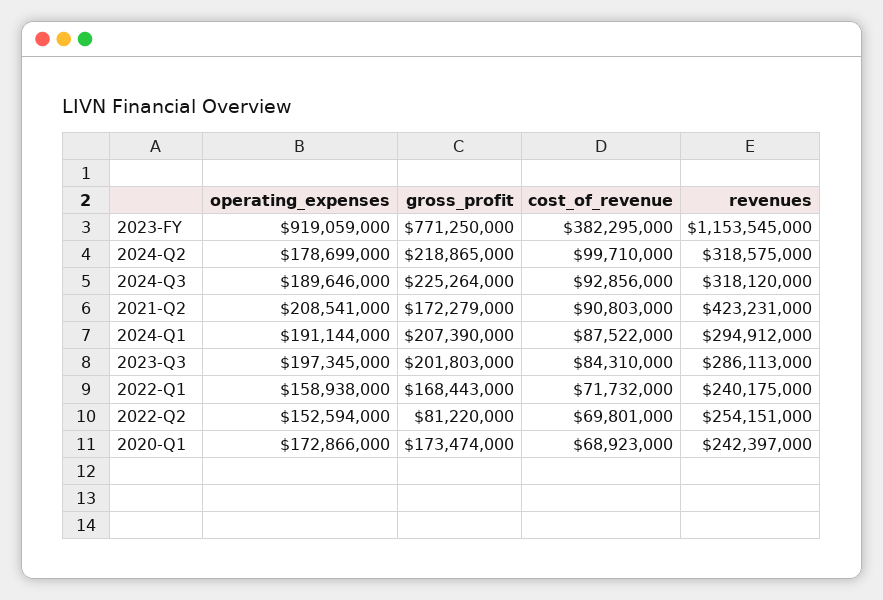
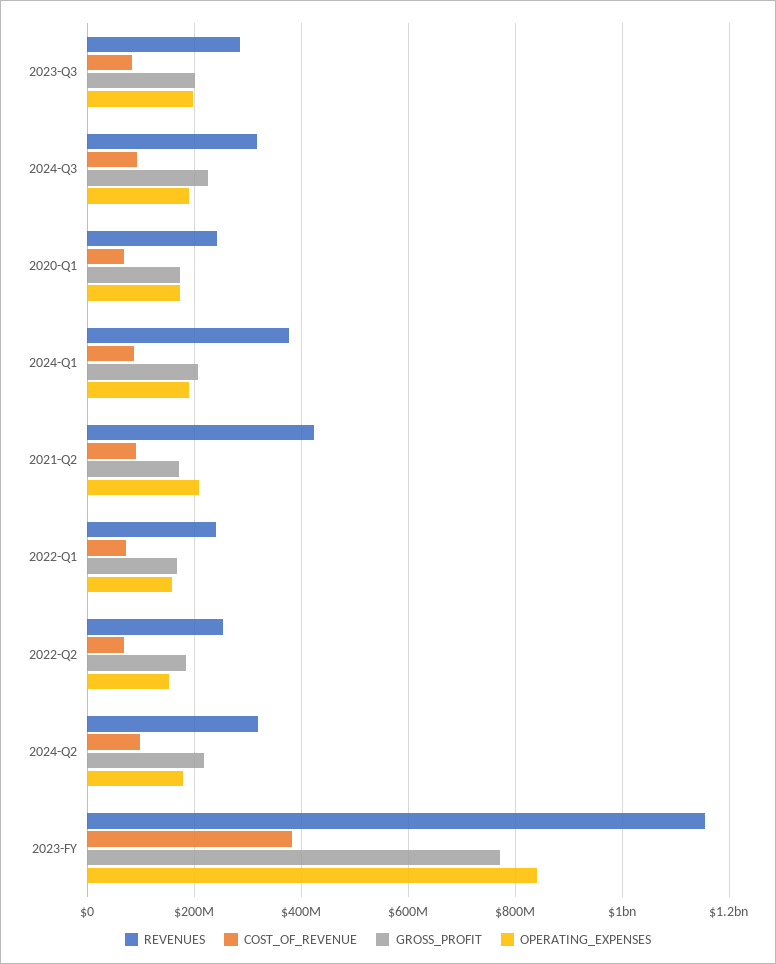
  {
    "operating_expenses": {
-     "2023-FY": 919059000,
+     "2023-FY": 840000000,
      "2024-Q2": 178699000,
      "2024-Q3": 189646000,
      "2021-Q2": 208541000,
      "2024-Q1": 191144000,
      "2023-Q3": 197345000,
      "2022-Q1": 158938000,
      "2022-Q2": 152594000,
      "2020-Q1": 172866000
    },
    "gross_profit": {
      "2023-FY": 771250000,
      "2024-Q2": 218865000,
      "2024-Q3": 225264000,
      "2021-Q2": 172279000,
      "2024-Q1": 207390000,
      "2023-Q3": 201803000,
      "2022-Q1": 168443000,
-     "2022-Q2": 81220000,
+     "2022-Q2": 180000000,
      "2020-Q1": 173474000
    },
    "cost_of_revenue": {
      "2023-FY": 382295000,
      "2024-Q2": 99710000,
      "2024-Q3": 92856000,
      "2021-Q2": 90803000,
      "2024-Q1": 87522000,
      "2023-Q3": 84310000,
      "2022-Q1": 71732000,
      "2022-Q2": 69801000,
      "2020-Q1": 68923000
    },
    "revenues": {
      "2023-FY": 1153545000,
      "2024-Q2": 318575000,
      "2024-Q3": 318120000,
      "2021-Q2": 423231000,
-     "2024-Q1": 294912000,
+     "2024-Q1": 380000000,
      "2023-Q3": 286113000,
      "2022-Q1": 240175000,
      "2022-Q2": 254151000,
      "2020-Q1": 242397000
    }
  }

